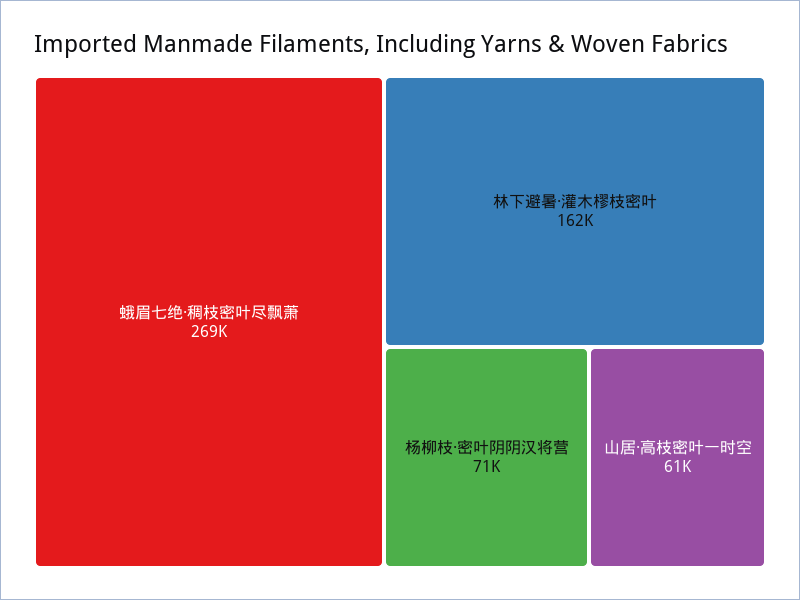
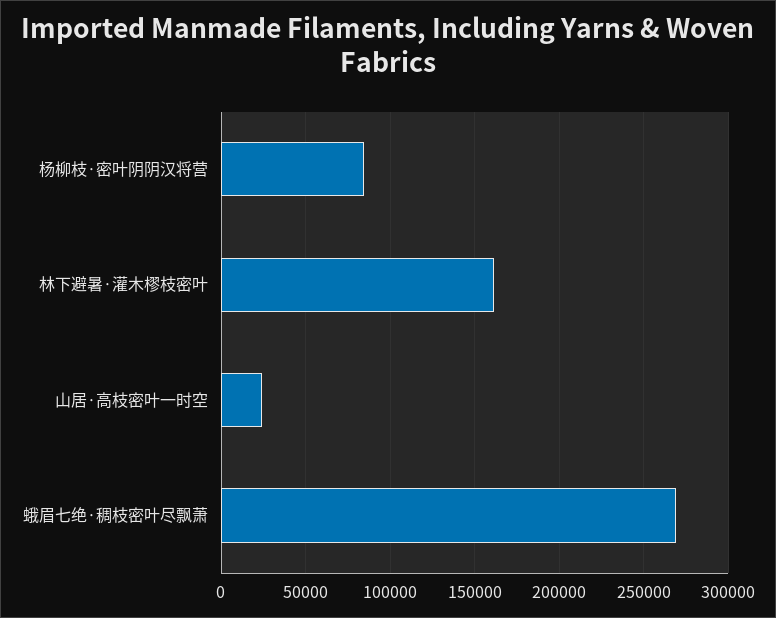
  {
    "蛾眉七绝·稠枝密叶尽飘萧": 269000,
    "林下避暑·灌木樛枝密叶": 162000,
-   "杨柳枝·密叶阴阴汉将营": 71000,
+   "杨柳枝·密叶阴阴汉将营": 85000,
-   "山居·高枝密叶一时空": 61000
+   "山居·高枝密叶一时空": 25000
  }

